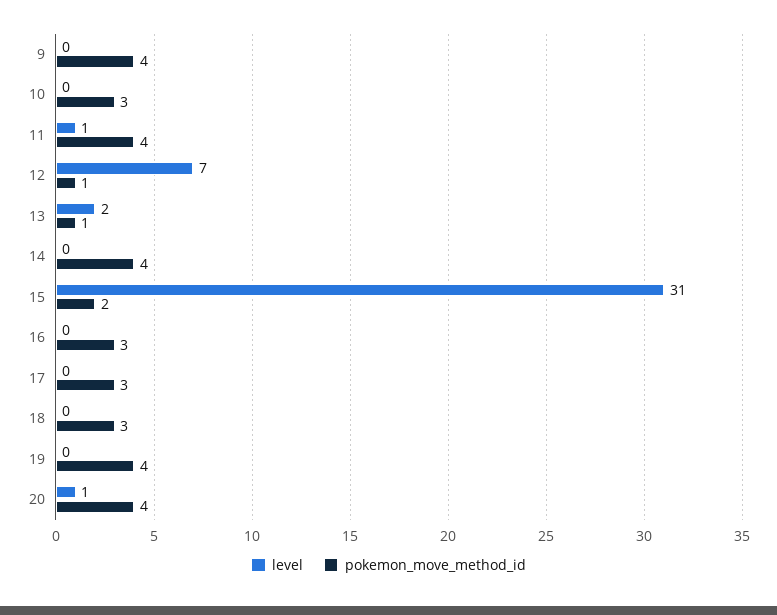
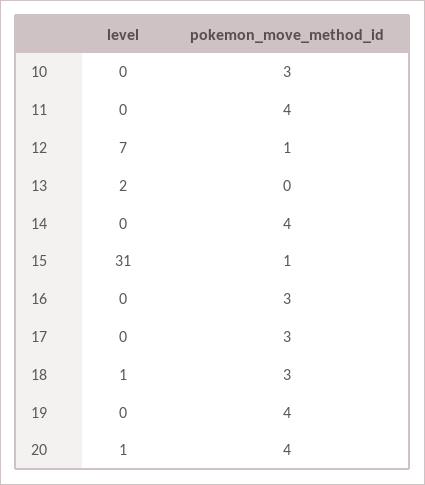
  {
    "level": {
-     "9": 0,
      "10": 0,
-     "11": 1,
+     "11": 0,
      "12": 7,
      "13": 2,
      "14": 0,
      "15": 31,
      "16": 0,
      "17": 0,
-     "18": 0,
+     "18": 1,
      "19": 0,
      "20": 1
    },
    "pokemon_move_method_id": {
-     "9": 4,
      "10": 3,
      "11": 4,
      "12": 1,
-     "13": 1,
+     "13": 0,
      "14": 4,
-     "15": 2,
+     "15": 1,
      "16": 3,
      "17": 3,
      "18": 3,
      "19": 4,
      "20": 4
    }
  }

